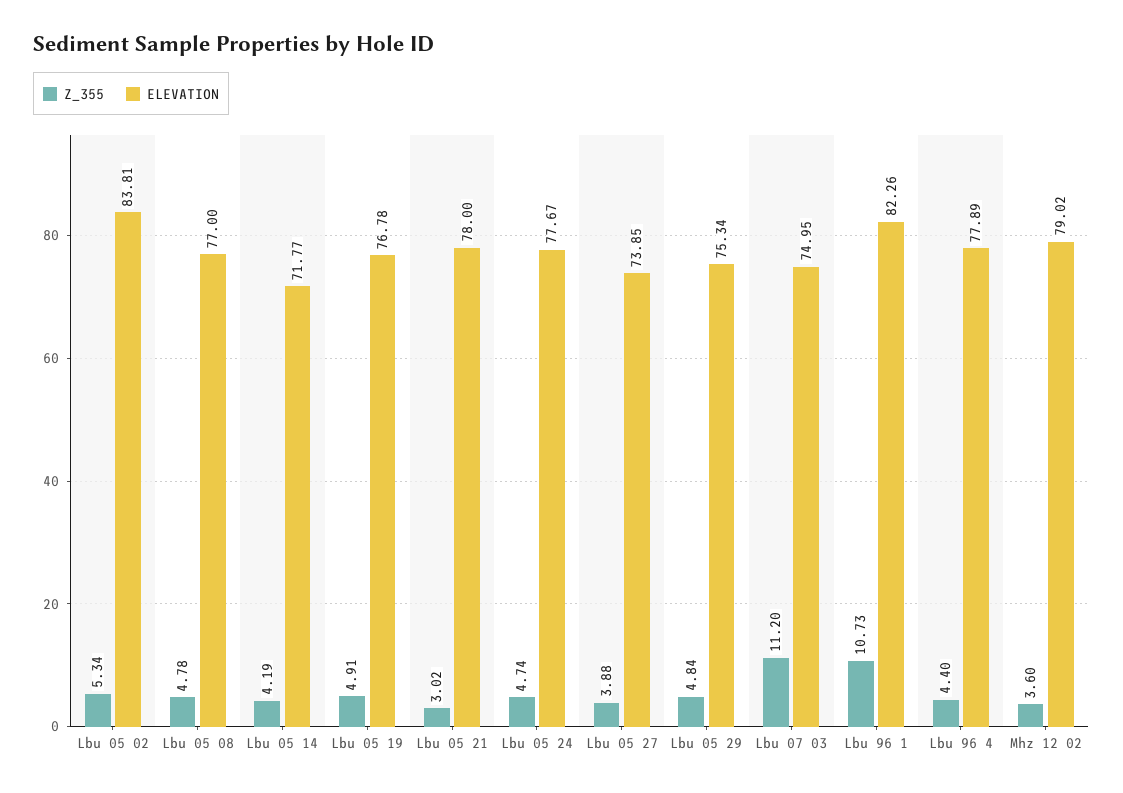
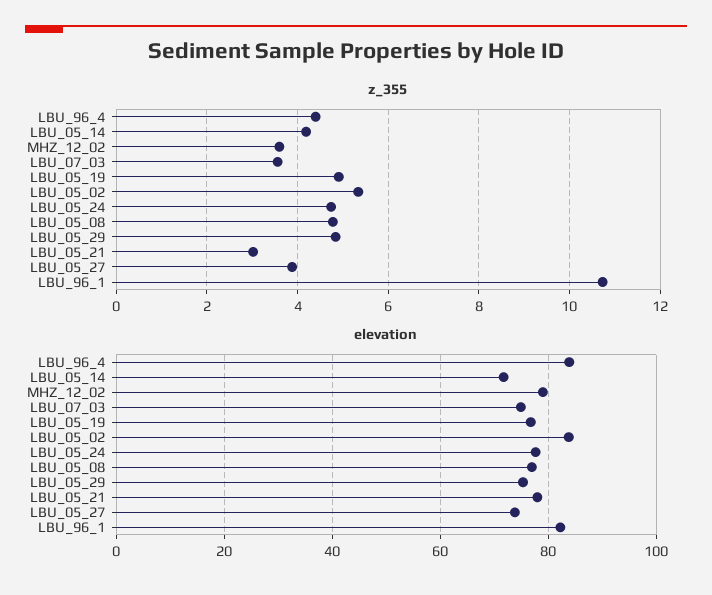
  {
    "Z_355": {
      "Lbu 05 02": 5.34,
      "Lbu 05 08": 4.78,
      "Lbu 05 14": 4.19,
      "Lbu 05 19": 4.91,
      "Lbu 05 21": 3.02,
      "Lbu 05 24": 4.74,
      "Lbu 05 27": 3.88,
      "Lbu 05 29": 4.84,
-     "Lbu 07 03": 11.2,
+     "Lbu 07 03": 3.6,
      "Lbu 96 1": 10.73,
      "Lbu 96 4": 4.4,
      "Mhz 12 02": 3.6
    },
    "ELEVATION": {
      "Lbu 05 02": 83.81,
      "Lbu 05 08": 77,
      "Lbu 05 14": 71.77,
      "Lbu 05 19": 76.78,
      "Lbu 05 21": 78,
      "Lbu 05 24": 77.67,
      "Lbu 05 27": 73.85,
      "Lbu 05 29": 75.34,
      "Lbu 07 03": 74.95,
      "Lbu 96 1": 82.26,
-     "Lbu 96 4": 77.89,
+     "Lbu 96 4": 84,
      "Mhz 12 02": 79.02
    }
  }

